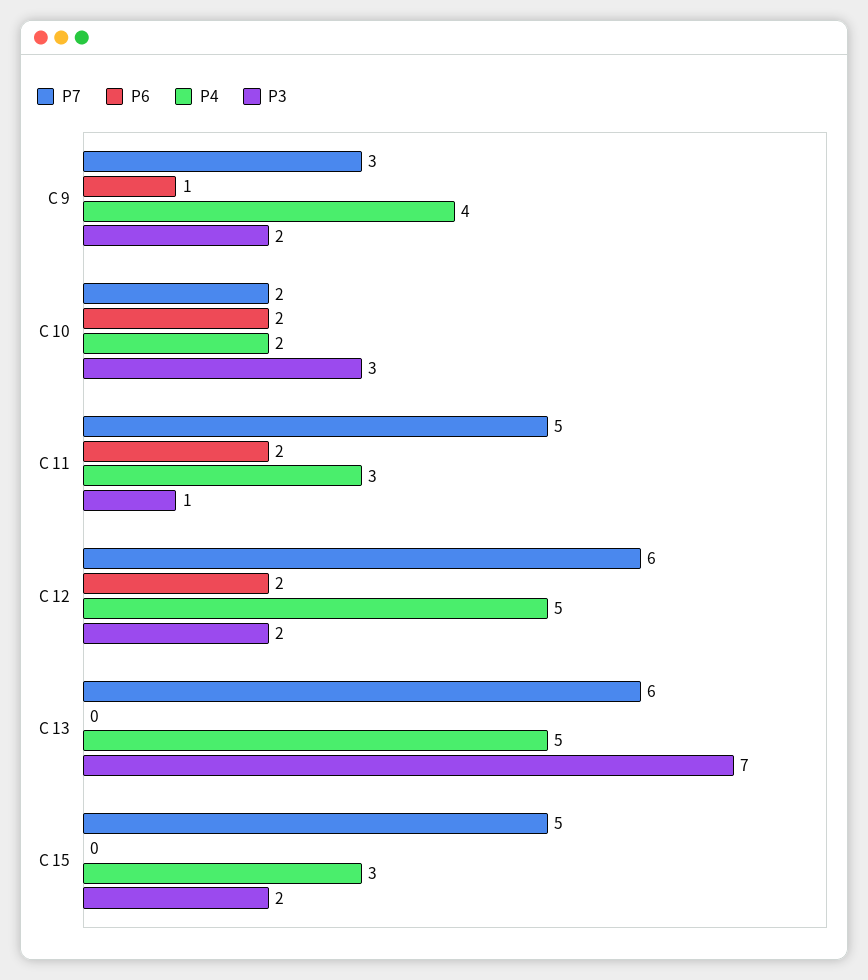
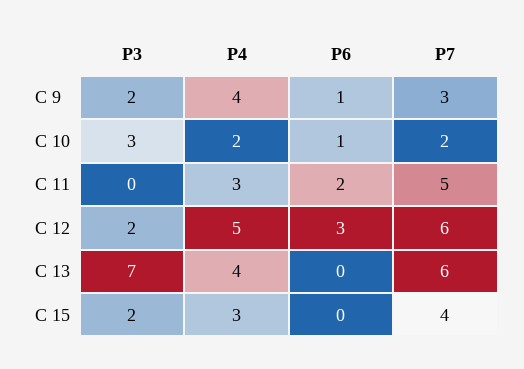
  {
    "P7": {
      "C 9": 3,
      "C 10": 2,
      "C 11": 5,
      "C 12": 6,
      "C 13": 6,
-     "C 15": 5
+     "C 15": 4
    },
    "P6": {
      "C 9": 1,
-     "C 10": 2,
+     "C 10": 1,
      "C 11": 2,
-     "C 12": 2,
+     "C 12": 3,
      "C 13": 0,
      "C 15": 0
    },
    "P4": {
      "C 9": 4,
      "C 10": 2,
      "C 11": 3,
      "C 12": 5,
-     "C 13": 5,
+     "C 13": 4,
      "C 15": 3
    },
    "P3": {
      "C 9": 2,
      "C 10": 3,
-     "C 11": 1,
+     "C 11": 0,
      "C 12": 2,
      "C 13": 7,
      "C 15": 2
    }
  }

